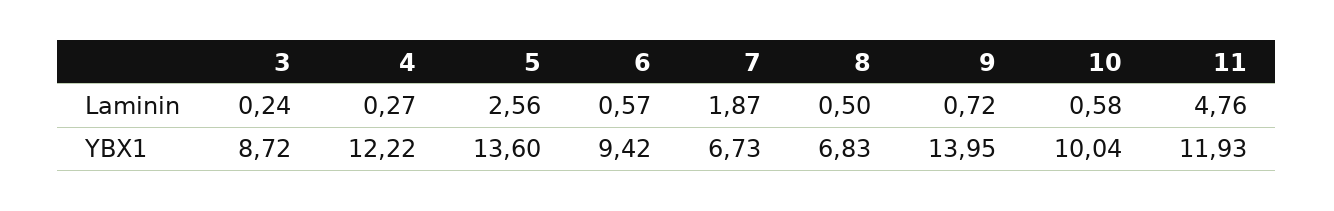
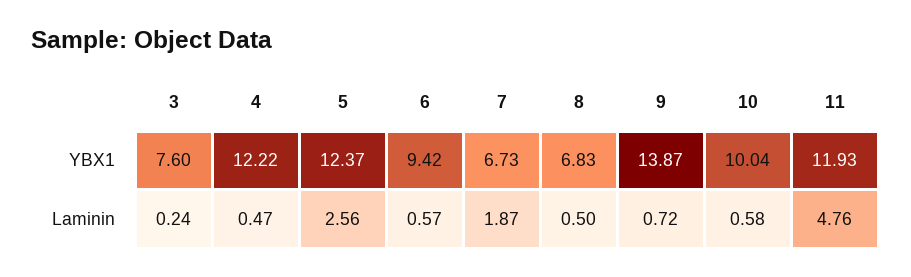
  {
    "3": {
      "Laminin": 0.24,
-     "YBX1": 8.72
+     "YBX1": 7.6
    },
    "4": {
-     "Laminin": 0.27,
+     "Laminin": 0.47,
      "YBX1": 12.22
    },
    "5": {
      "Laminin": 2.56,
-     "YBX1": 13.6
+     "YBX1": 12.37
    },
    "6": {
      "Laminin": 0.57,
      "YBX1": 9.42
    },
    "7": {
      "Laminin": 1.87,
      "YBX1": 6.73
    },
    "8": {
      "Laminin": 0.5,
      "YBX1": 6.83
    },
    "9": {
      "Laminin": 0.72,
-     "YBX1": 13.95
+     "YBX1": 13.87
    },
    "10": {
      "Laminin": 0.58,
      "YBX1": 10.04
    },
    "11": {
      "Laminin": 4.76,
      "YBX1": 11.93
    }
  }

